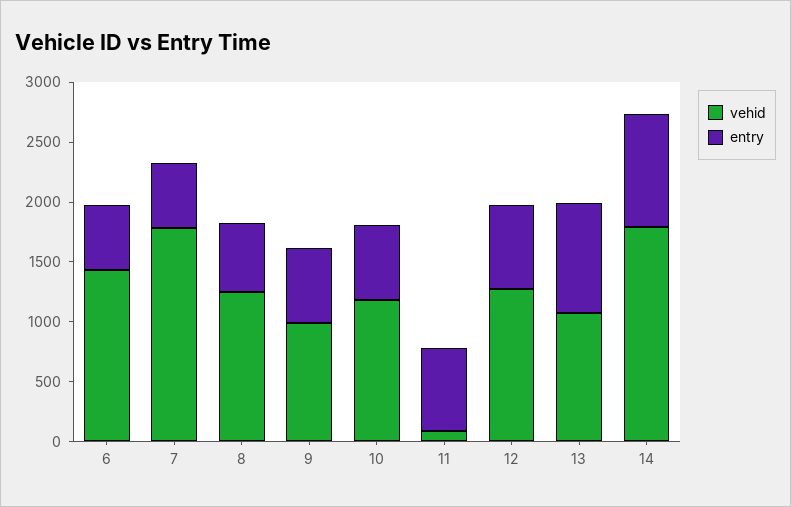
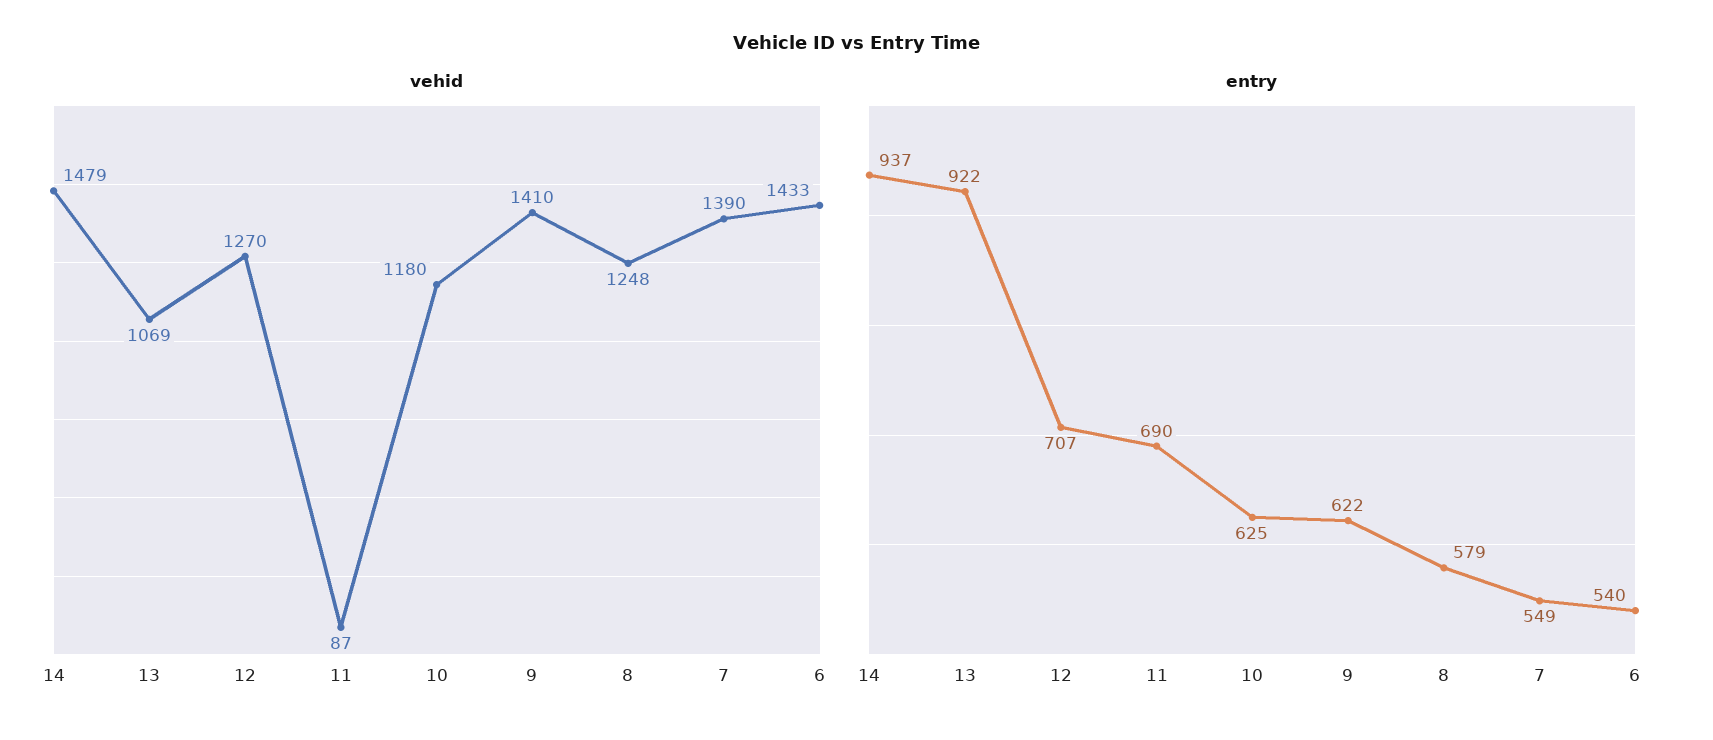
  {
    "vehid": {
      "6": 1433,
-     "7": 1800,
+     "7": 1390,
      "8": 1248,
-     "9": 1000,
+     "9": 1410,
      "10": 1180,
      "11": 87,
      "12": 1270,
      "13": 1069,
-     "14": 1800
+     "14": 1479
    },
    "entry": {
      "6": 540,
      "7": 549,
      "8": 579,
      "9": 622,
      "10": 625,
      "11": 690,
      "12": 707,
      "13": 922,
      "14": 937
    }
  }

